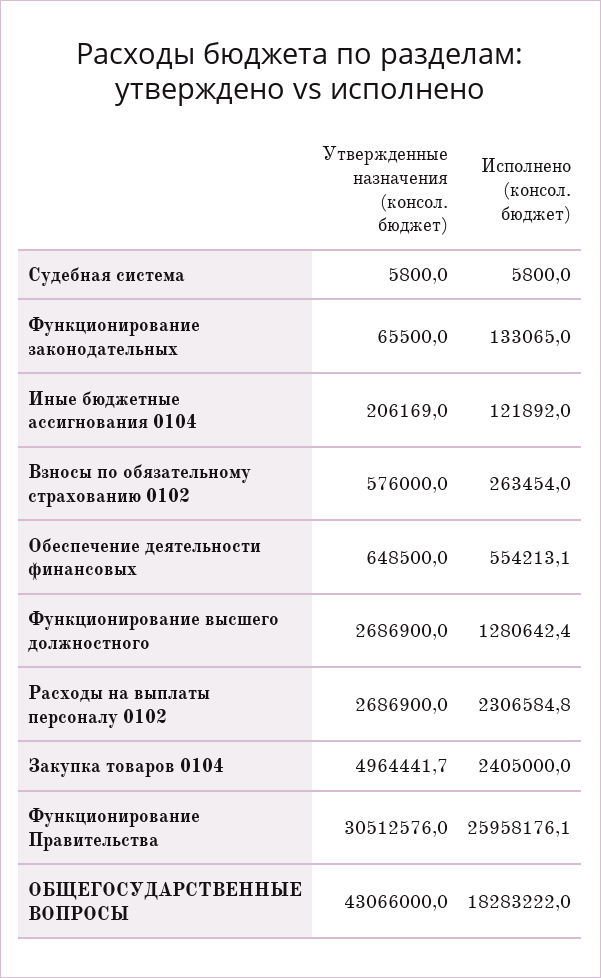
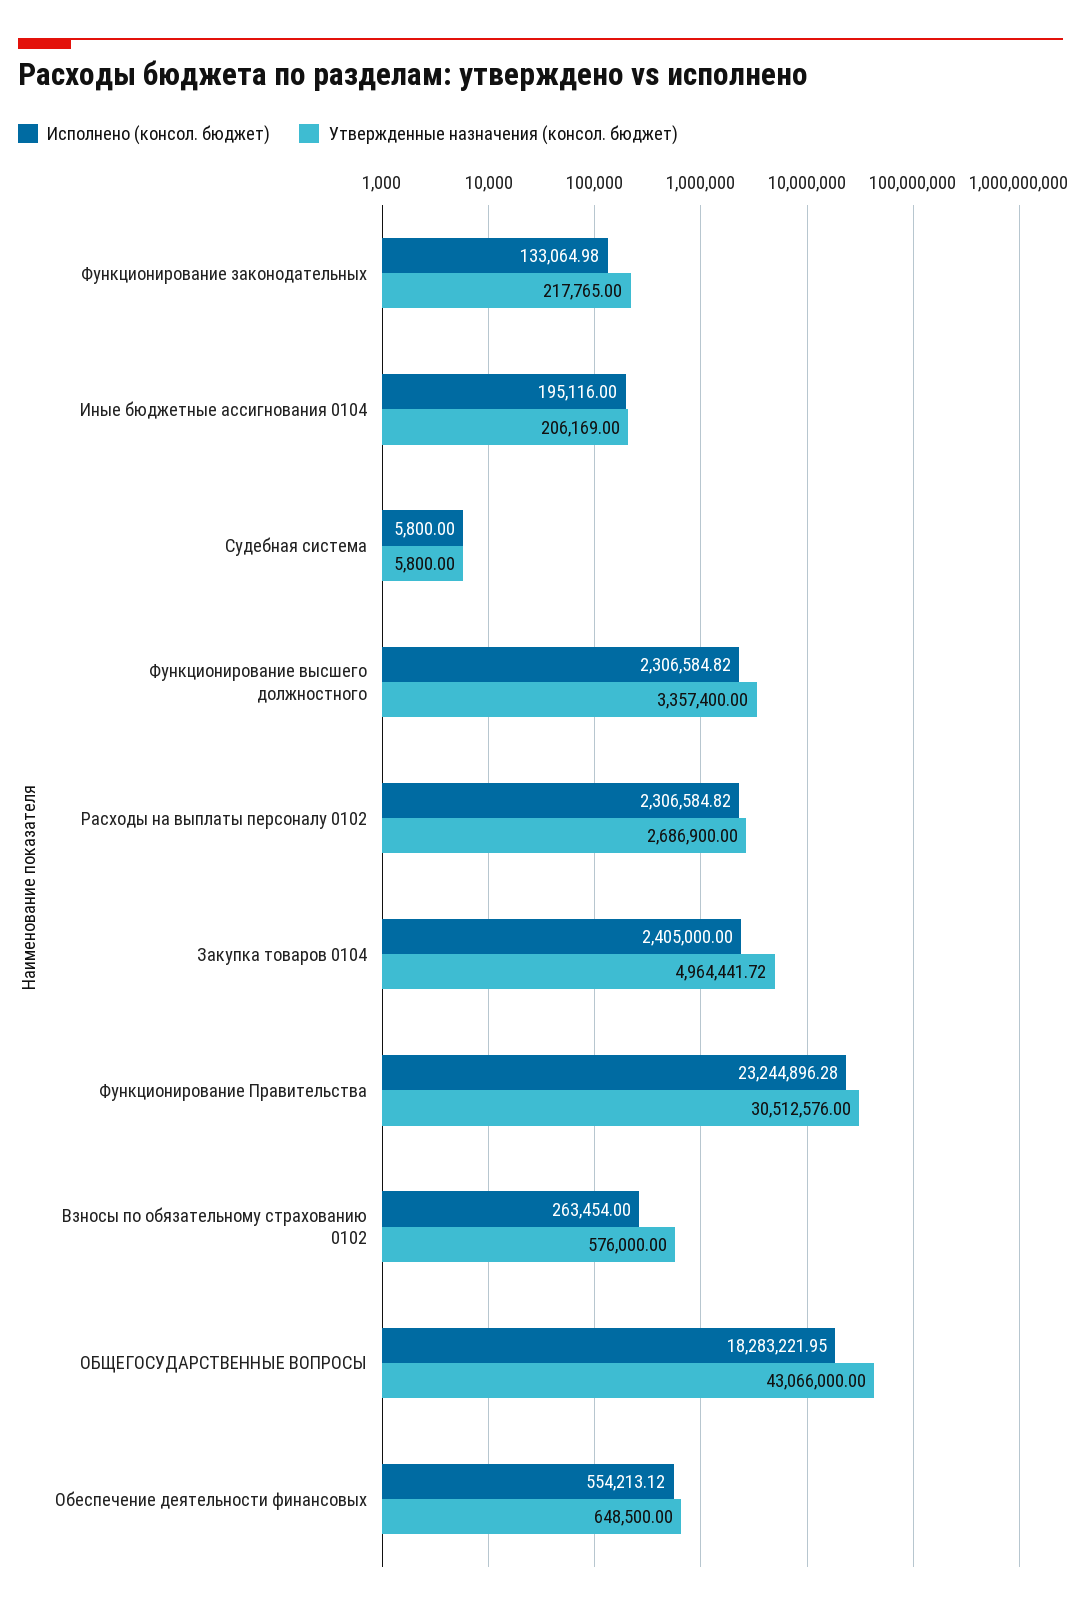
  {
    "Утвержденные назначения (консол. бюджет)": {
      "Судебная система": 5800,
-     "Функционирование законодательных": 65500,
+     "Функционирование законодательных": 217765,
      "Иные бюджетные ассигнования 0104": 206169,
      "Взносы по обязательному страхованию 0102": 576000,
      "Обеспечение деятельности финансовых": 648500,
-     "Функционирование высшего должностного": 2686900,
+     "Функционирование высшего должностного": 3357400,
      "Расходы на выплаты персоналу 0102": 2686900,
      "Закупка товаров 0104": 4964441.72,
      "Функционирование Правительства": 30512576,
      "ОБЩЕГОСУДАРСТВЕННЫЕ ВОПРОСЫ": 43066000
    },
    "Исполнено (консол. бюджет)": {
      "Судебная система": 5800,
      "Функционирование законодательных": 133064.98,
-     "Иные бюджетные ассигнования 0104": 121892,
+     "Иные бюджетные ассигнования 0104": 195116,
      "Взносы по обязательному страхованию 0102": 263454,
      "Обеспечение деятельности финансовых": 554213.12,
-     "Функционирование высшего должностного": 1280642.4,
+     "Функционирование высшего должностного": 2306584.82,
      "Расходы на выплаты персоналу 0102": 2306584.82,
      "Закупка товаров 0104": 2405000,
-     "Функционирование Правительства": 25958176.1,
+     "Функционирование Правительства": 23244896.28,
      "ОБЩЕГОСУДАРСТВЕННЫЕ ВОПРОСЫ": 18283221.95
    }
  }

